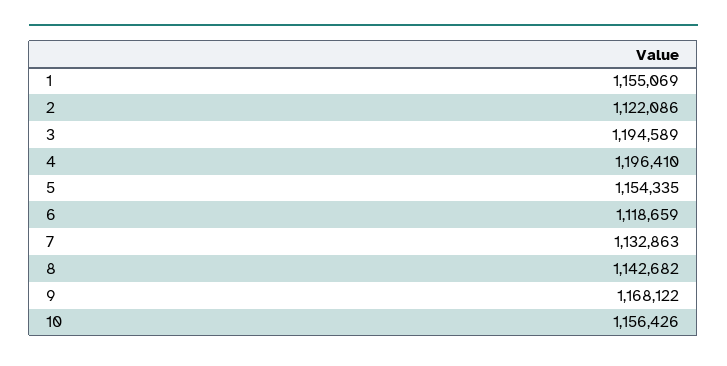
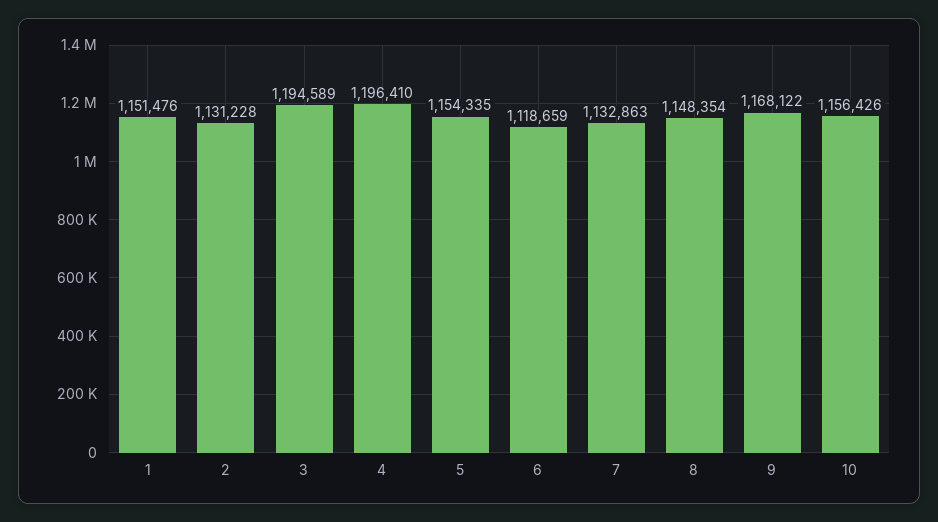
  {
-   "1": 1155069,
+   "1": 1151476,
-   "2": 1122086,
+   "2": 1131228,
    "3": 1194589,
    "4": 1196410,
    "5": 1154335,
    "6": 1118659,
    "7": 1132863,
-   "8": 1142682,
+   "8": 1148354,
    "9": 1168122,
    "10": 1156426
  }

